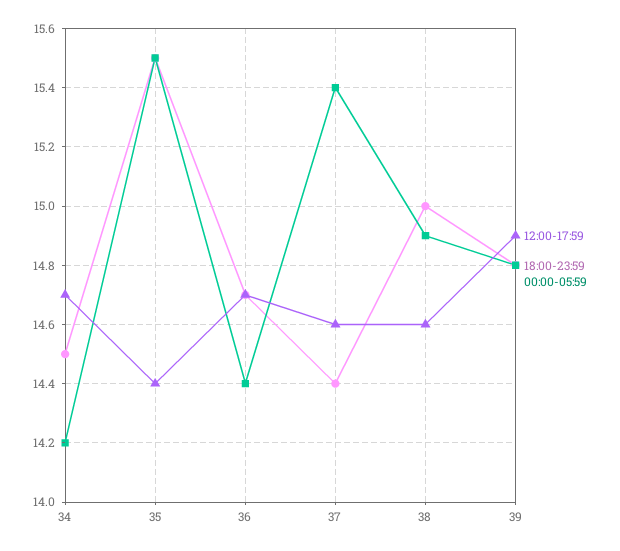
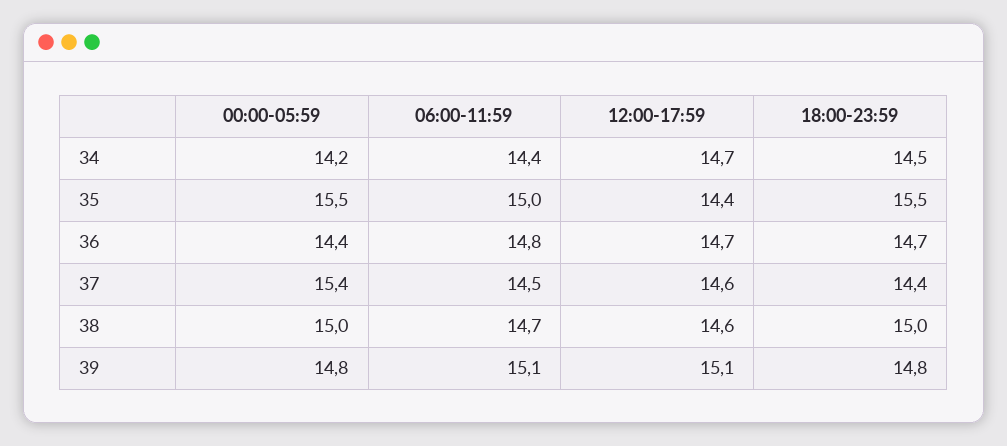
  {
    "12:00-17:59": {
      "34": 14.7,
      "35": 14.4,
      "36": 14.7,
      "37": 14.6,
      "38": 14.6,
-     "39": 14.9
+     "39": 15.1
    },
    "18:00-23:59": {
      "34": 14.5,
      "35": 15.5,
      "36": 14.7,
      "37": 14.4,
      "38": 15,
      "39": 14.8
    },
    "00:00-05:59": {
      "34": 14.2,
      "35": 15.5,
      "36": 14.4,
      "37": 15.4,
-     "38": 14.9,
+     "38": 15,
      "39": 14.8
-   }
+   },
+   "06:00-11:59": {
+     "34": 14.4,
+     "35": 15,
+     "36": 14.8,
+     "37": 14.5,
+     "38": 14.7,
+     "39": 15.1
+   }
  }

